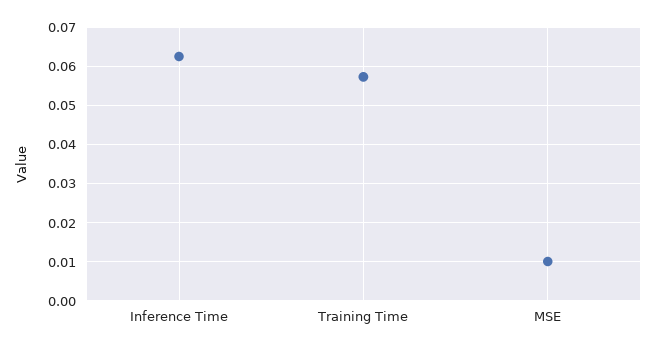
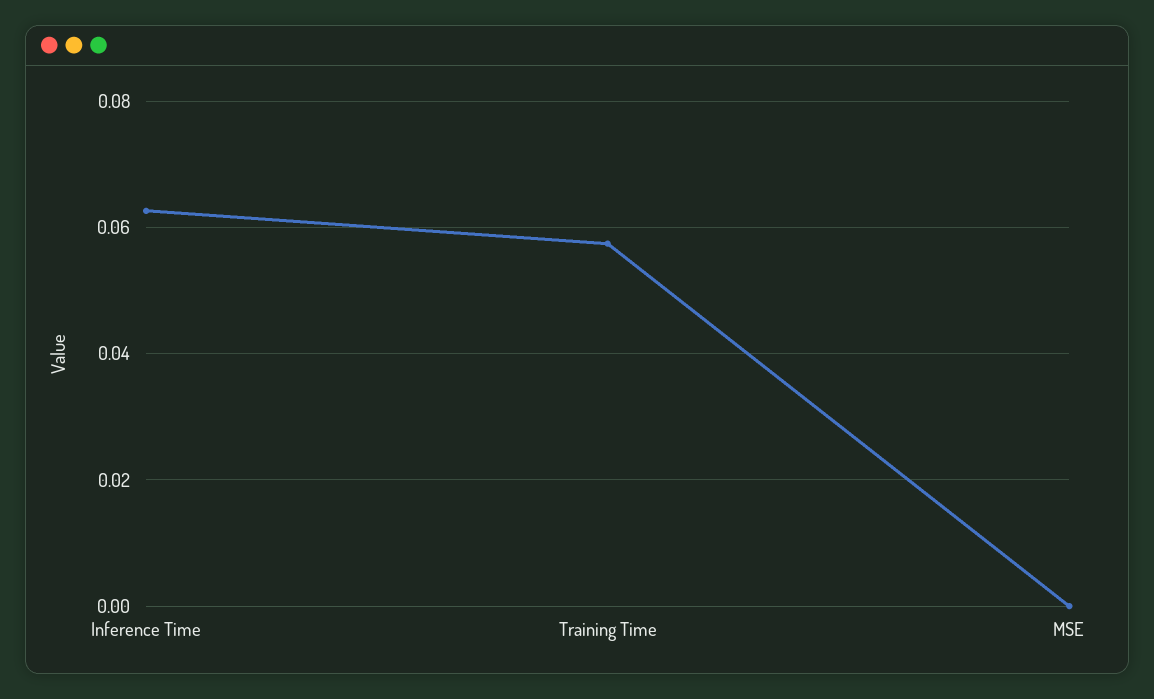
  {
    "Inference Time": 0.062,
    "Training Time": 0.058,
-   "MSE": 0.01
+   "MSE": 0
  }

